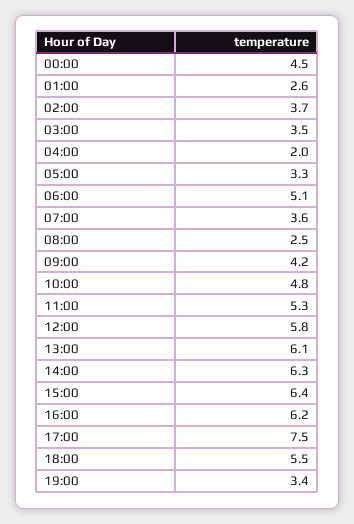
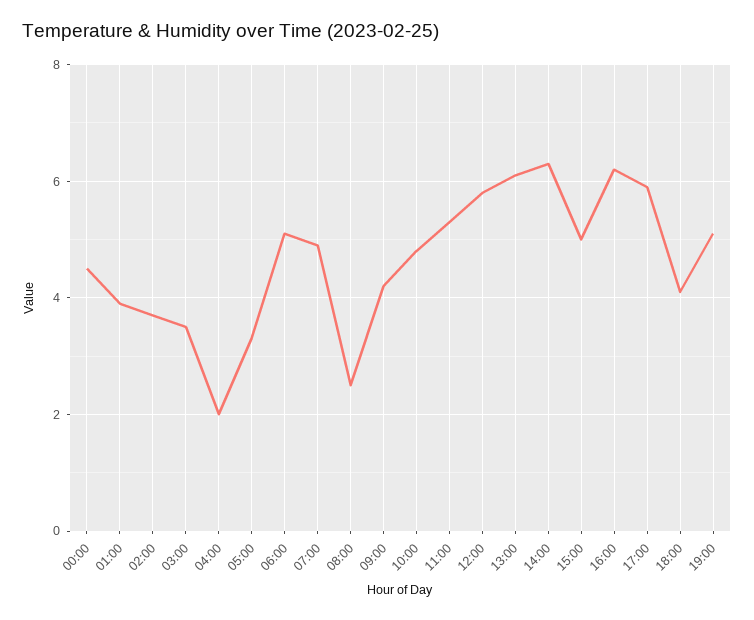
  {
    "00:00": 4.5,
-   "01:00": 2.6,
+   "01:00": 4,
    "02:00": 3.7,
    "03:00": 3.5,
    "04:00": 2,
    "05:00": 3.3,
    "06:00": 5.1,
-   "07:00": 3.6,
+   "07:00": 5,
    "08:00": 2.5,
    "09:00": 4.2,
    "10:00": 4.8,
    "11:00": 5.3,
    "12:00": 5.8,
    "13:00": 6.1,
    "14:00": 6.3,
-   "15:00": 6.4,
+   "15:00": 5,
    "16:00": 6.2,
-   "17:00": 7.5,
+   "17:00": 6,
-   "18:00": 5.5,
+   "18:00": 4,
-   "19:00": 3.4
+   "19:00": 5
  }

